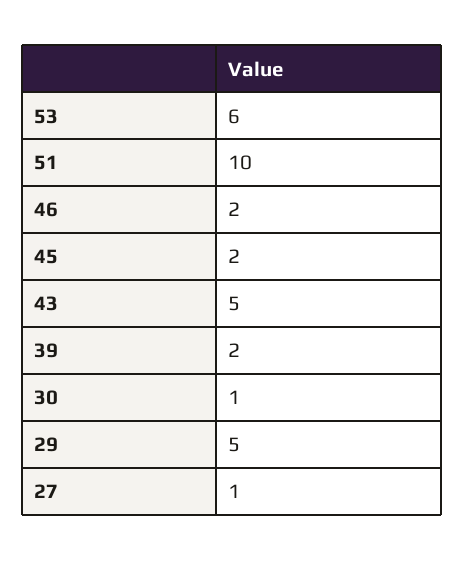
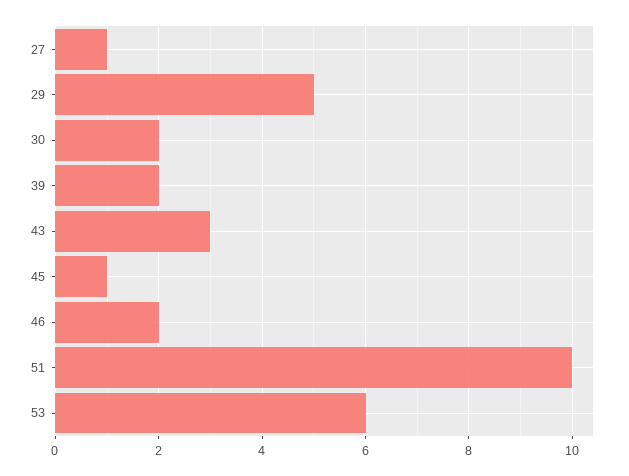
  {
    "53": 6,
    "51": 10,
    "46": 2,
-   "45": 2,
+   "45": 1,
-   "43": 5,
+   "43": 3,
    "39": 2,
-   "30": 1,
+   "30": 2,
    "29": 5,
    "27": 1
  }

